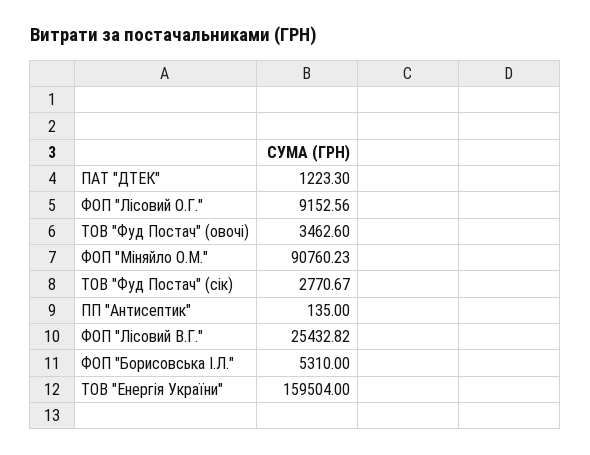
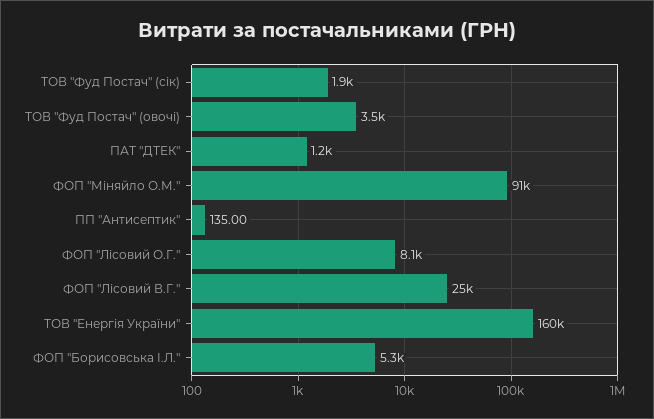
  {
    "ПАТ \"ДТЕК\"": 1223.3,
-   "ФОП \"Лісовий О.Г.\"": 9152.56,
+   "ФОП \"Лісовий О.Г.\"": 8100,
    "ТОВ \"Фуд Постач\" (овочі)": 3462.6,
    "ФОП \"Міняйло О.М.\"": 90760.23,
-   "ТОВ \"Фуд Постач\" (сік)": 2770.67,
+   "ТОВ \"Фуд Постач\" (сік)": 1900,
    "ПП \"Антисептик\"": 135,
    "ФОП \"Лісовий В.Г.\"": 25432.82,
    "ФОП \"Борисовська І.Л.\"": 5310,
    "ТОВ \"Енергія України\"": 159504
  }

